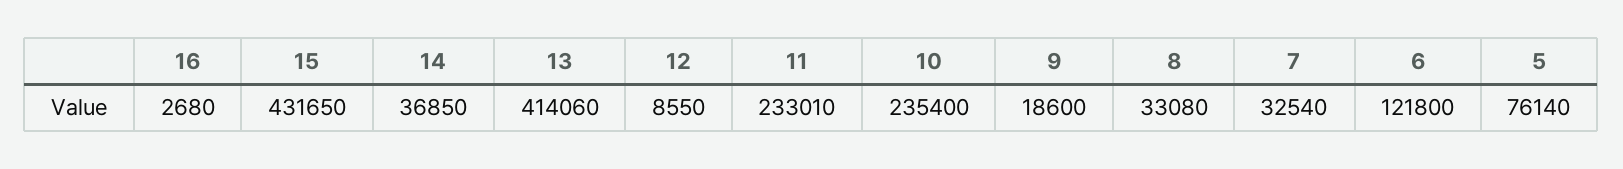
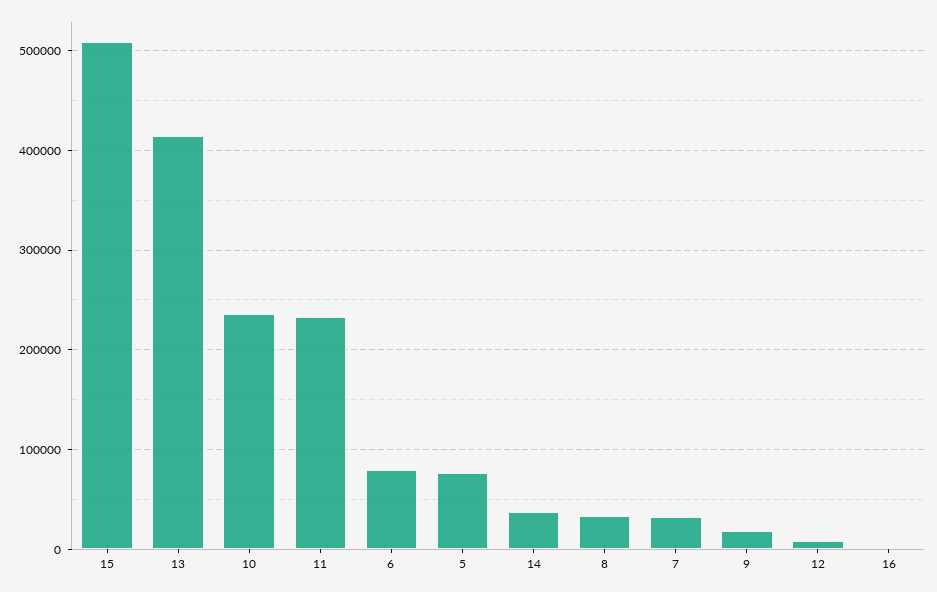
  {
    "16": 2680,
-   "15": 431650,
+   "15": 510000,
    "14": 36850,
    "13": 414060,
    "12": 8550,
    "11": 233010,
    "10": 235400,
    "9": 18600,
    "8": 33080,
    "7": 32540,
-   "6": 121800,
+   "6": 80000,
    "5": 76140
  }

